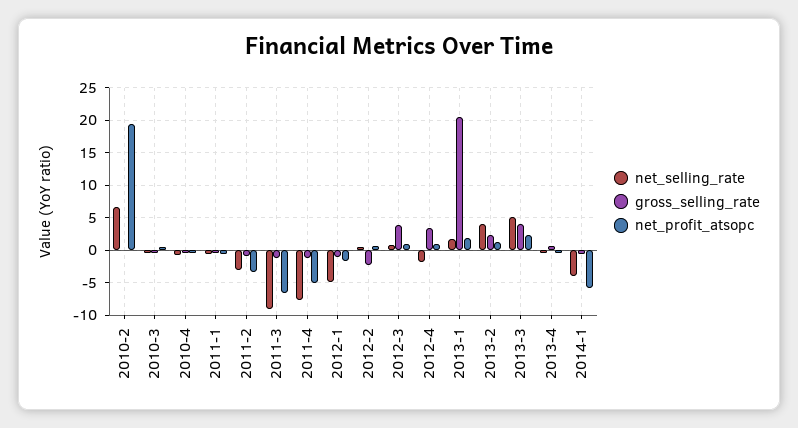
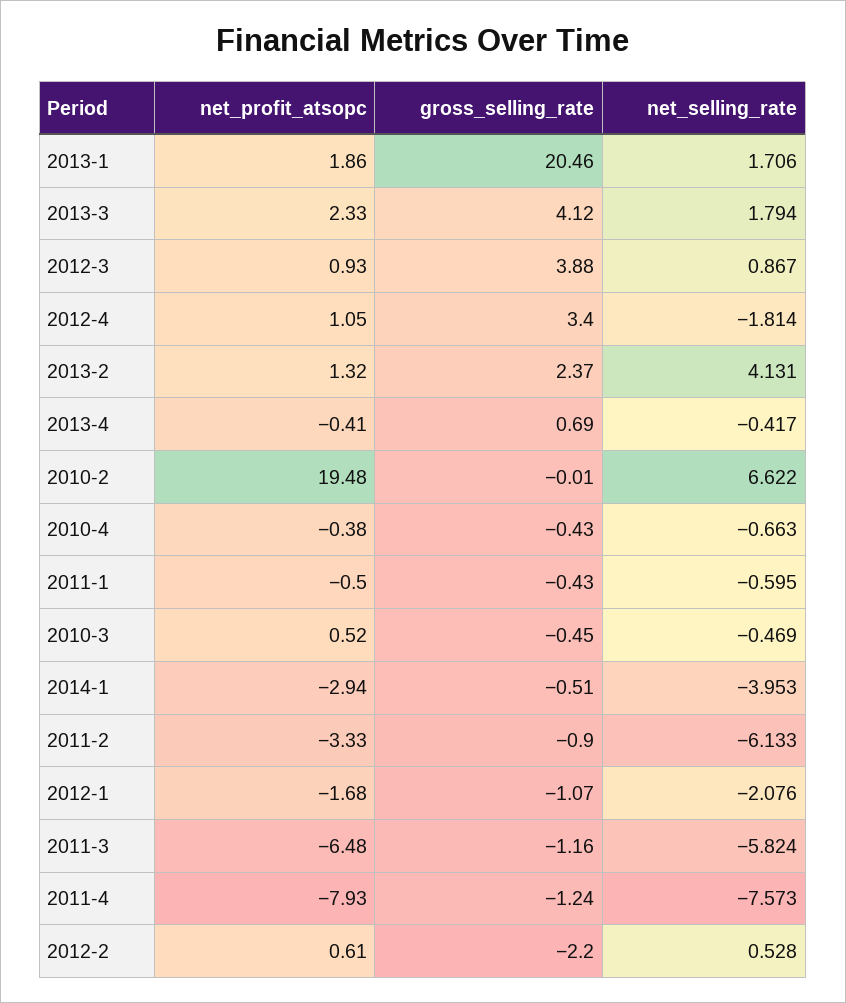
  {
    "net_selling_rate": {
      "2010-2": 6.622,
      "2010-3": -0.469,
      "2010-4": -0.663,
      "2011-1": -0.595,
-     "2011-2": -3,
+     "2011-2": -6.133,
-     "2011-3": -9,
+     "2011-3": -5.824,
      "2011-4": -7.573,
-     "2012-1": -5,
+     "2012-1": -2.076,
      "2012-2": 0.528,
      "2012-3": 0.867,
      "2012-4": -1.814,
      "2013-1": 1.706,
      "2013-2": 4.131,
-     "2013-3": 5,
+     "2013-3": 1.794,
      "2013-4": -0.417,
      "2014-1": -3.953
    },
    "gross_selling_rate": {
      "2010-2": -0.01,
      "2010-3": -0.45,
      "2010-4": -0.43,
      "2011-1": -0.43,
      "2011-2": -0.9,
      "2011-3": -1.16,
      "2011-4": -1.24,
      "2012-1": -1.07,
      "2012-2": -2.2,
      "2012-3": 3.88,
      "2012-4": 3.4,
      "2013-1": 20.46,
      "2013-2": 2.37,
      "2013-3": 4.12,
      "2013-4": 0.69,
      "2014-1": -0.51
    },
    "net_profit_atsopc": {
      "2010-2": 19.48,
      "2010-3": 0.52,
      "2010-4": -0.38,
      "2011-1": -0.5,
      "2011-2": -3.33,
      "2011-3": -6.48,
-     "2011-4": -5,
+     "2011-4": -7.93,
      "2012-1": -1.68,
      "2012-2": 0.61,
      "2012-3": 0.93,
      "2012-4": 1.05,
      "2013-1": 1.86,
      "2013-2": 1.32,
      "2013-3": 2.33,
      "2013-4": -0.41,
-     "2014-1": -6
+     "2014-1": -2.94
    }
  }

